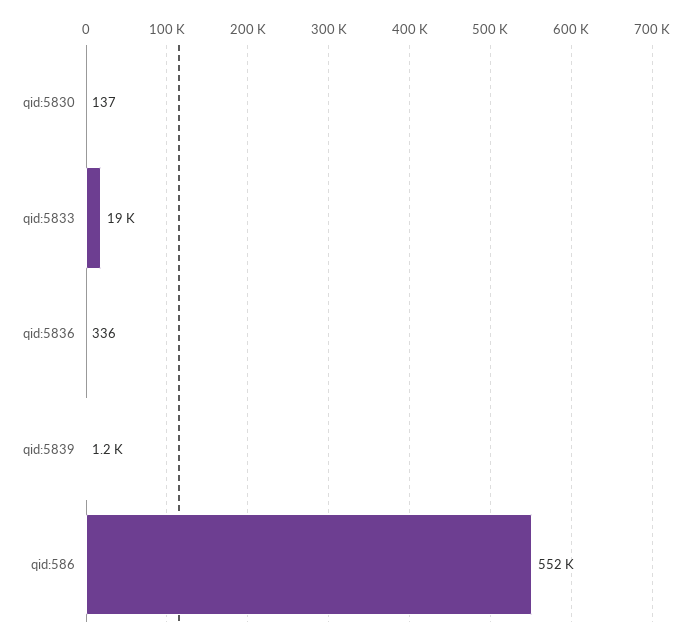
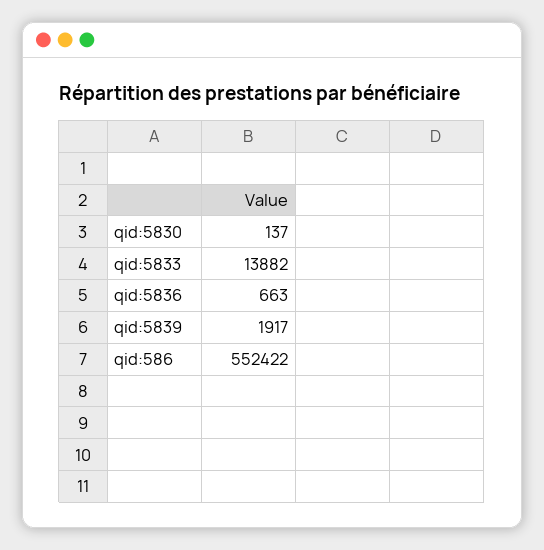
  {
    "qid:5830": 137,
-   "qid:5833": 19000,
+   "qid:5833": 13882,
-   "qid:5836": 336,
+   "qid:5836": 663,
-   "qid:5839": 1200,
+   "qid:5839": 1917,
    "qid:586": 552422
  }

